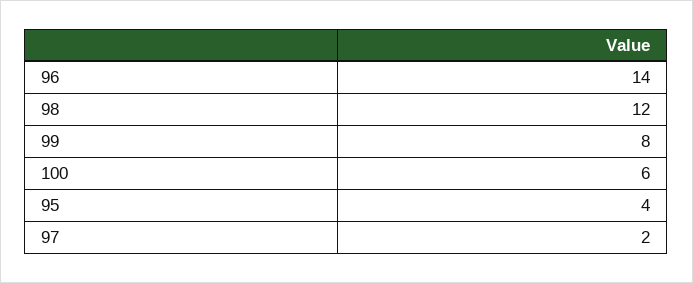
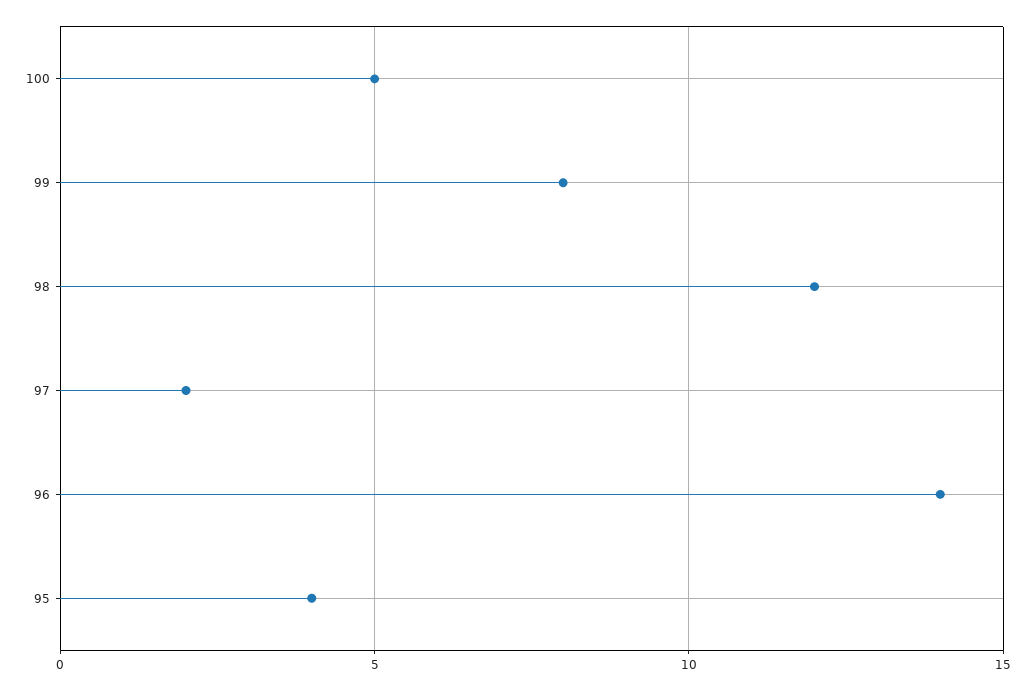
  {
    "96": 14,
    "98": 12,
    "99": 8,
-   "100": 6,
+   "100": 5,
    "95": 4,
    "97": 2
  }

